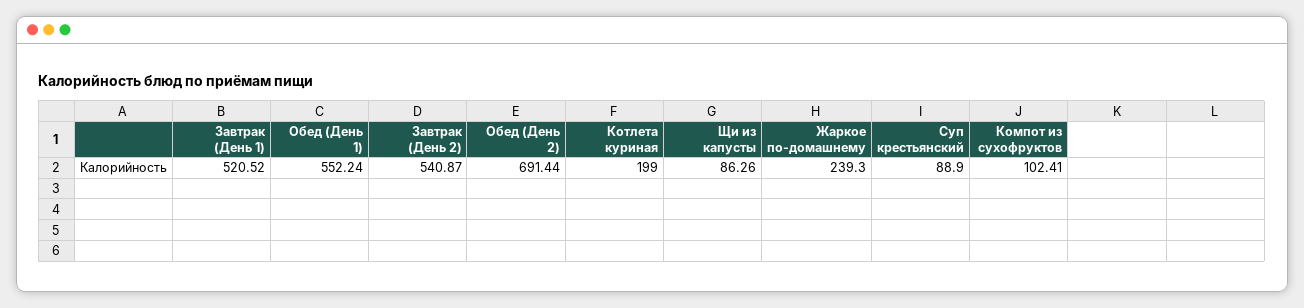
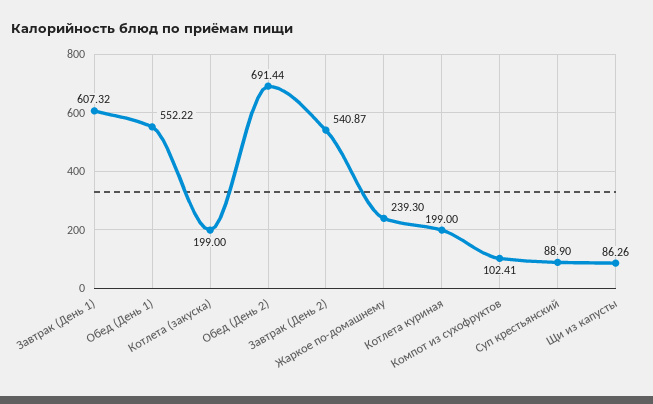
  {
-   "Завтрак (День 1)": 520.52,
+   "Завтрак (День 1)": 607.32,
-   "Обед (День 1)": 552.24,
+   "Обед (День 1)": 552.22,
    "Завтрак (День 2)": 540.87,
    "Обед (День 2)": 691.44,
    "Котлета куриная": 199,
    "Щи из капусты": 86.26,
    "Жаркое по-домашнему": 239.3,
    "Суп крестьянский": 88.9,
-   "Компот из сухофруктов": 102.41
+   "Компот из сухофруктов": 102.41,
+   "Котлета (закуска)": 199
  }

